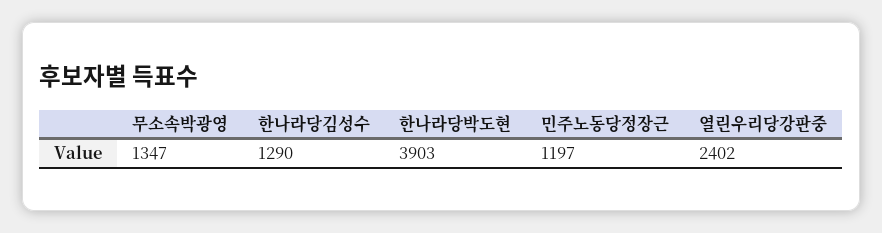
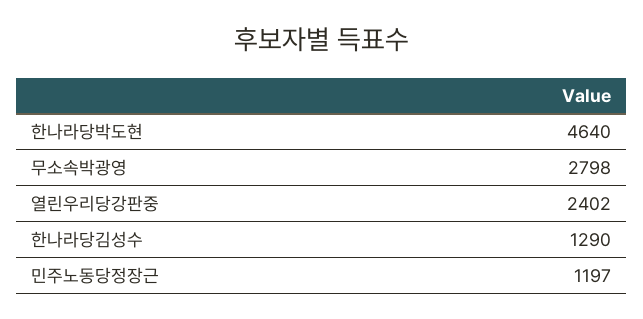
  {
-   "무소속박광영": 1347,
+   "무소속박광영": 2798,
    "한나라당김성수": 1290,
-   "한나라당박도현": 3903,
+   "한나라당박도현": 4640,
    "민주노동당정장근": 1197,
    "열린우리당강판중": 2402
  }

